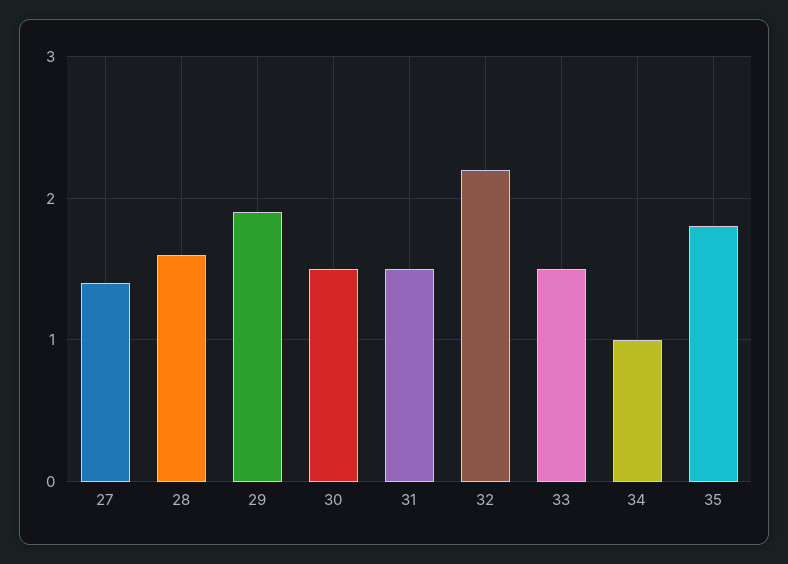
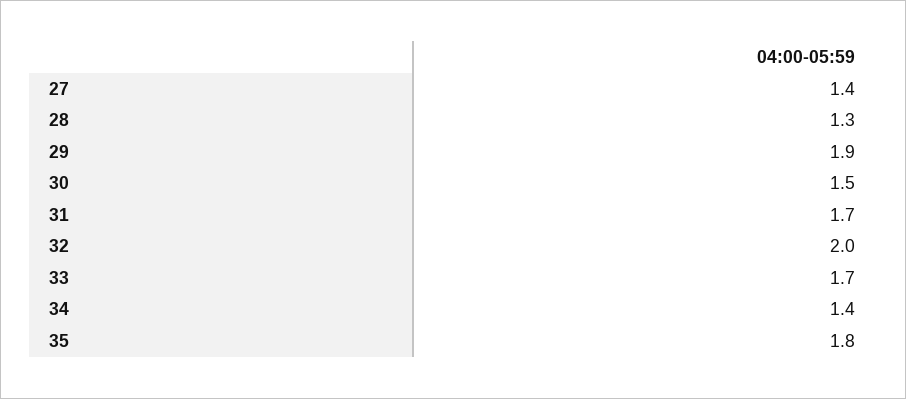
  {
    "27": 1.4,
-   "28": 1.6,
+   "28": 1.3,
    "29": 1.9,
    "30": 1.5,
-   "31": 1.5,
+   "31": 1.7,
-   "32": 2.2,
+   "32": 2,
-   "33": 1.5,
+   "33": 1.7,
-   "34": 1,
+   "34": 1.4,
    "35": 1.8
  }

